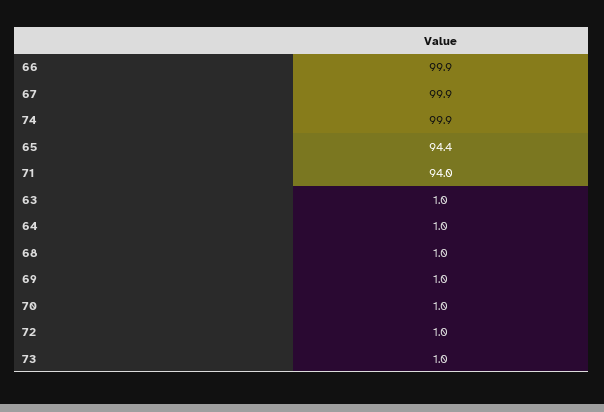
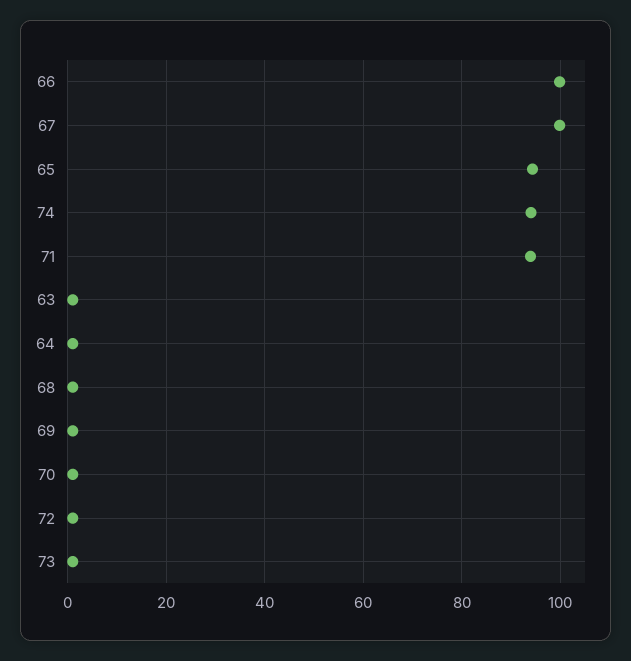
  {
    "66": 99.9,
    "67": 99.9,
-   "74": 99.9,
+   "74": 94,
    "65": 94.4,
    "71": 94,
    "63": 1,
    "64": 1,
    "68": 1,
    "69": 1,
    "70": 1,
    "72": 1,
    "73": 1
  }

